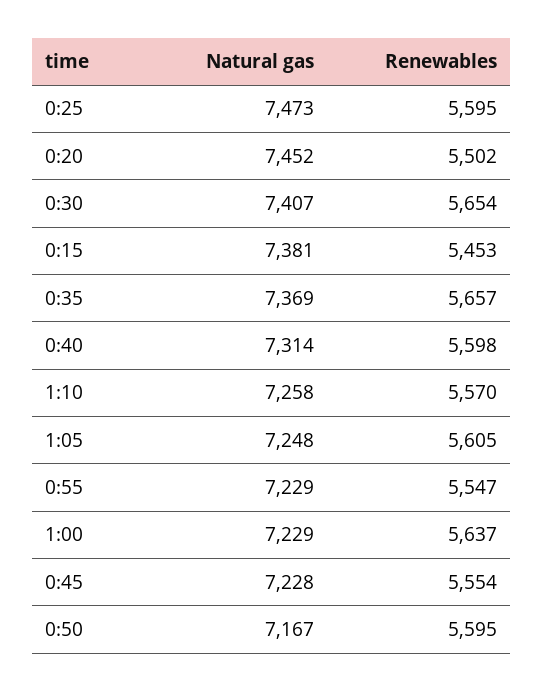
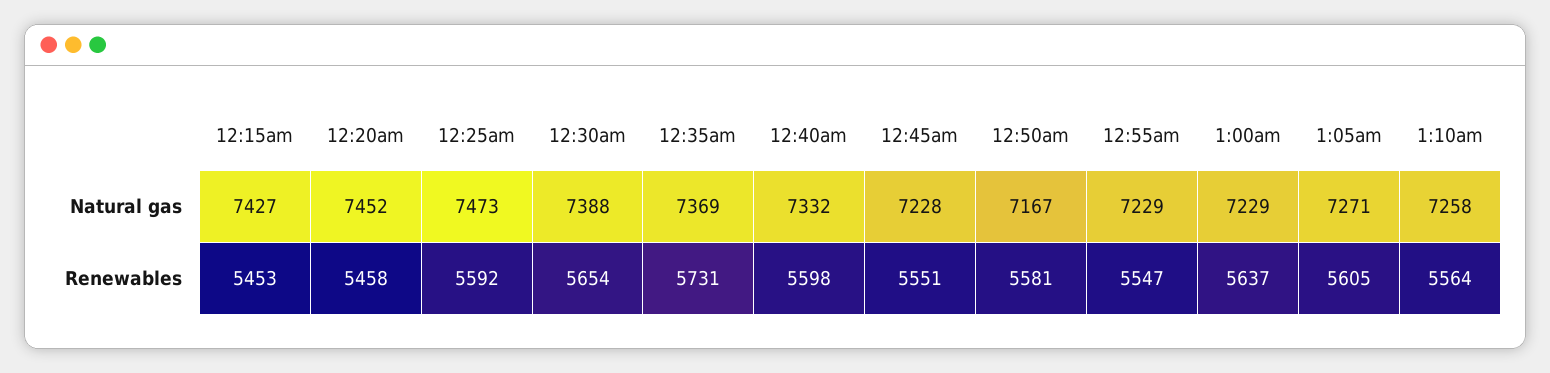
  {
    "Natural gas": {
      "0:25": 7473,
      "0:20": 7452,
-     "0:30": 7407,
+     "0:30": 7388,
-     "0:15": 7381,
+     "0:15": 7427,
      "0:35": 7369,
-     "0:40": 7314,
+     "0:40": 7332,
      "1:10": 7258,
-     "1:05": 7248,
+     "1:05": 7271,
      "0:55": 7229,
      "1:00": 7229,
      "0:45": 7228,
      "0:50": 7167
    },
    "Renewables": {
-     "0:25": 5595,
+     "0:25": 5592,
-     "0:20": 5502,
+     "0:20": 5458,
      "0:30": 5654,
      "0:15": 5453,
-     "0:35": 5657,
+     "0:35": 5731,
      "0:40": 5598,
-     "1:10": 5570,
+     "1:10": 5564,
      "1:05": 5605,
      "0:55": 5547,
      "1:00": 5637,
-     "0:45": 5554,
+     "0:45": 5551,
-     "0:50": 5595
+     "0:50": 5581
    }
  }

